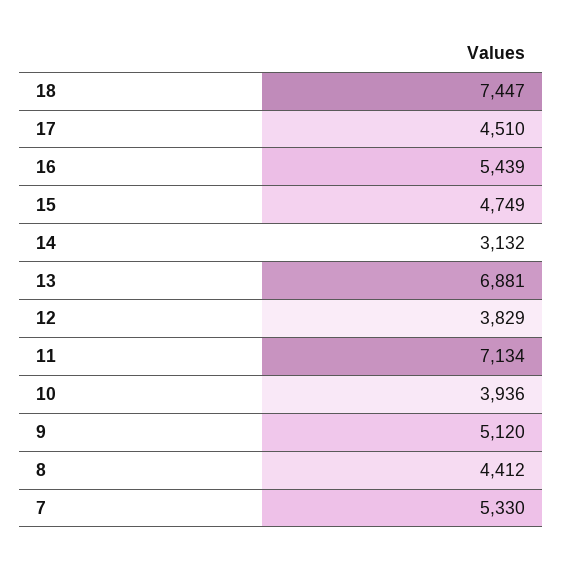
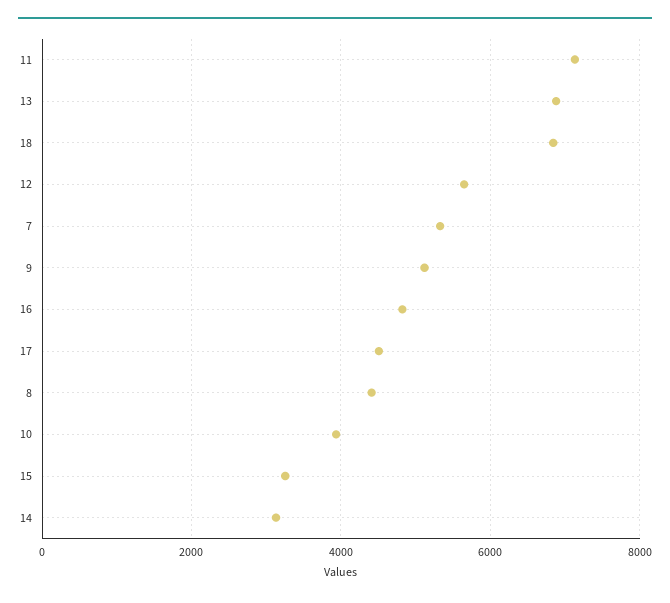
  {
-   "18": 7447,
+   "18": 6800,
    "17": 4510,
-   "16": 5439,
+   "16": 4800,
-   "15": 4749,
+   "15": 3200,
    "14": 3132,
    "13": 6881,
-   "12": 3829,
+   "12": 5600,
    "11": 7134,
    "10": 3936,
    "9": 5120,
    "8": 4412,
    "7": 5330
  }

